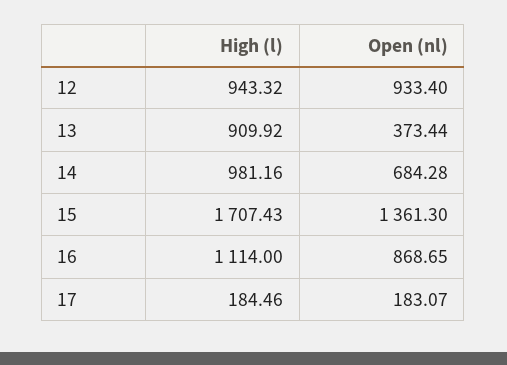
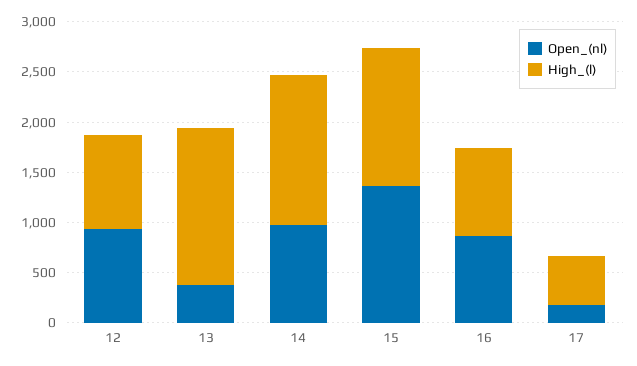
  {
    "High (l)": {
      "12": 943.32,
-     "13": 909.92,
+     "13": 1600,
-     "14": 981.16,
+     "14": 1500,
-     "15": 1707.43,
+     "15": 1400,
-     "16": 1114,
+     "16": 900,
-     "17": 184.46
+     "17": 500
    },
    "Open (nl)": {
      "12": 933.4,
      "13": 373.44,
-     "14": 684.28,
+     "14": 1000,
      "15": 1361.3,
      "16": 868.65,
      "17": 183.07
    }
  }

